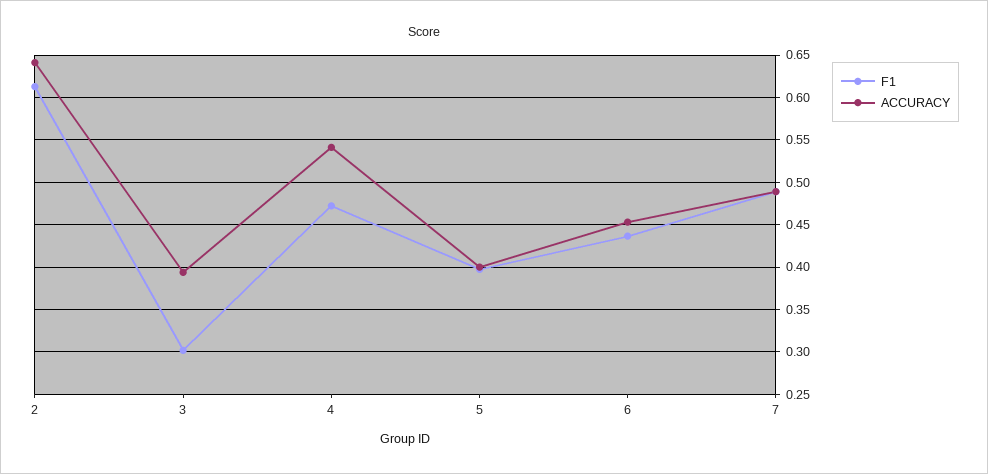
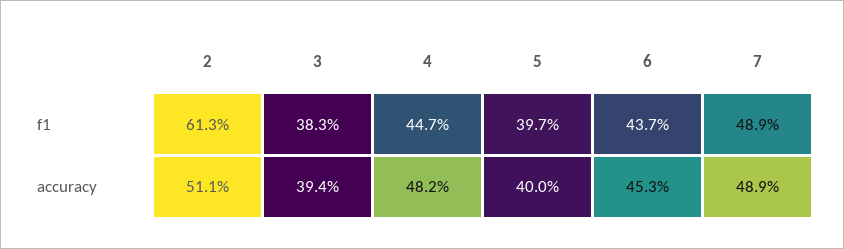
  {
    "F1": {
      "2": 0.613,
-     "3": 0.3,
+     "3": 0.383,
-     "4": 0.47,
+     "4": 0.447,
      "5": 0.397,
      "6": 0.437,
      "7": 0.489
    },
    "ACCURACY": {
-     "2": 0.64,
+     "2": 0.511,
      "3": 0.394,
-     "4": 0.54,
+     "4": 0.482,
      "5": 0.4,
      "6": 0.453,
      "7": 0.489
    }
  }

